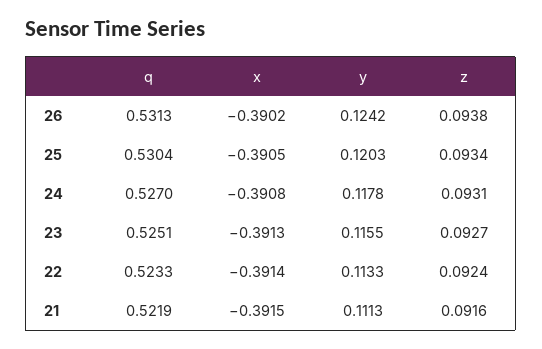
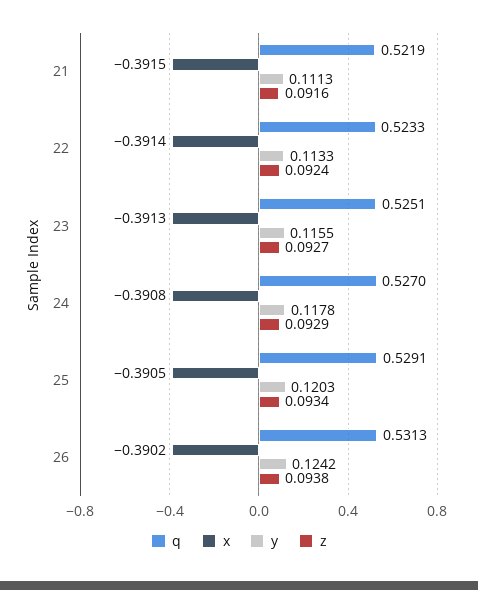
  {
    "q": {
      "26": 0.5313,
-     "25": 0.5304,
+     "25": 0.5291,
      "24": 0.527,
      "23": 0.5251,
      "22": 0.5233,
      "21": 0.5219
    },
    "x": {
      "26": -0.3902,
      "25": -0.3905,
      "24": -0.3908,
      "23": -0.3913,
      "22": -0.3914,
      "21": -0.3915
    },
    "y": {
      "26": 0.1242,
      "25": 0.1203,
      "24": 0.1178,
      "23": 0.1155,
      "22": 0.1133,
      "21": 0.1113
    },
    "z": {
      "26": 0.0938,
      "25": 0.0934,
-     "24": 0.0931,
+     "24": 0.0929,
      "23": 0.0927,
      "22": 0.0924,
      "21": 0.0916
    }
  }

